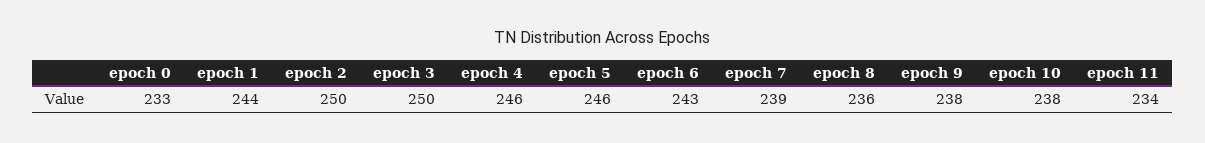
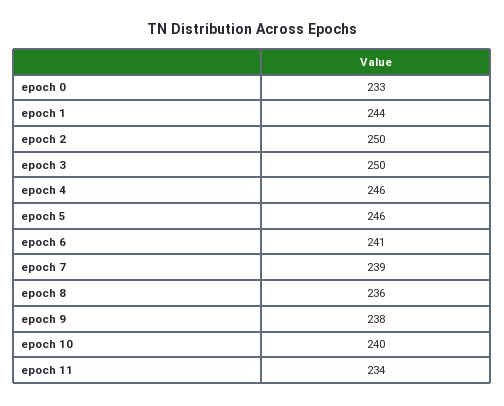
  {
    "epoch 0": 233,
    "epoch 1": 244,
    "epoch 2": 250,
    "epoch 3": 250,
    "epoch 4": 246,
    "epoch 5": 246,
-   "epoch 6": 243,
+   "epoch 6": 241,
    "epoch 7": 239,
    "epoch 8": 236,
    "epoch 9": 238,
-   "epoch 10": 238,
+   "epoch 10": 240,
    "epoch 11": 234
  }

